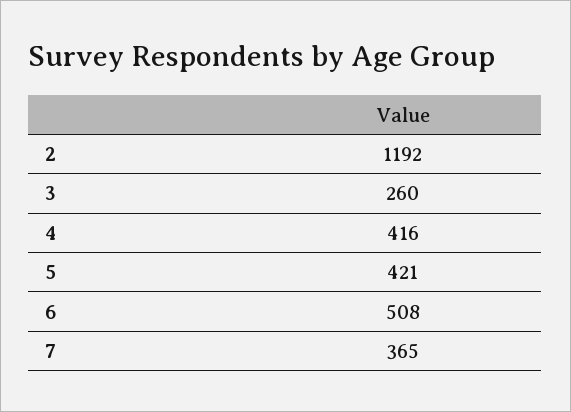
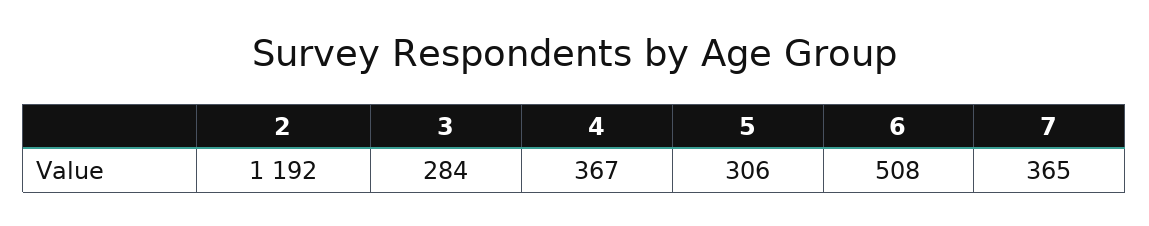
  {
    "2": 1192,
-   "3": 260,
+   "3": 284,
-   "4": 416,
+   "4": 367,
-   "5": 421,
+   "5": 306,
    "6": 508,
    "7": 365
  }

